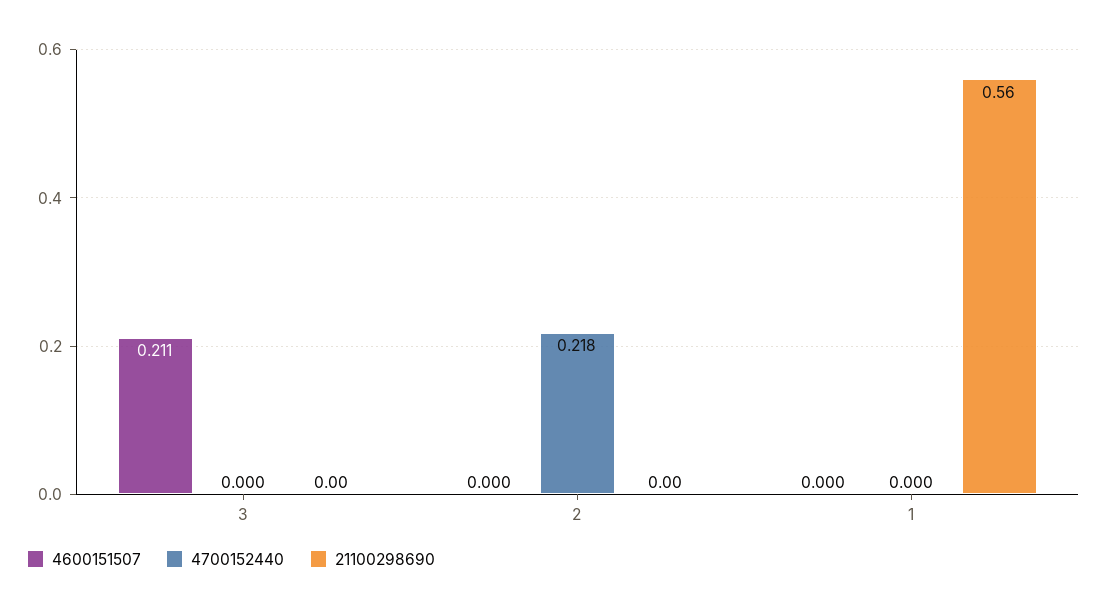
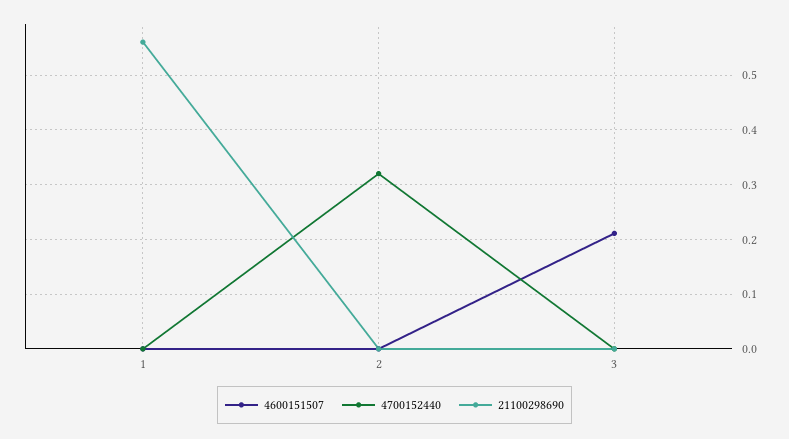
  {
    "4600151507": {
      "3": 0.211,
      "2": 0,
      "1": 0
    },
    "4700152440": {
      "3": 0,
-     "2": 0.218,
+     "2": 0.32,
      "1": 0
    },
    "21100298690": {
      "3": 0,
      "2": 0,
      "1": 0.56
    }
  }

